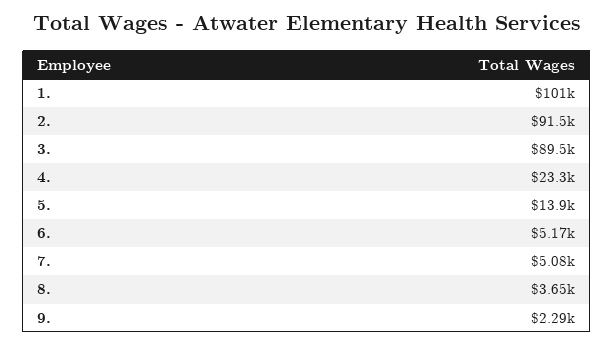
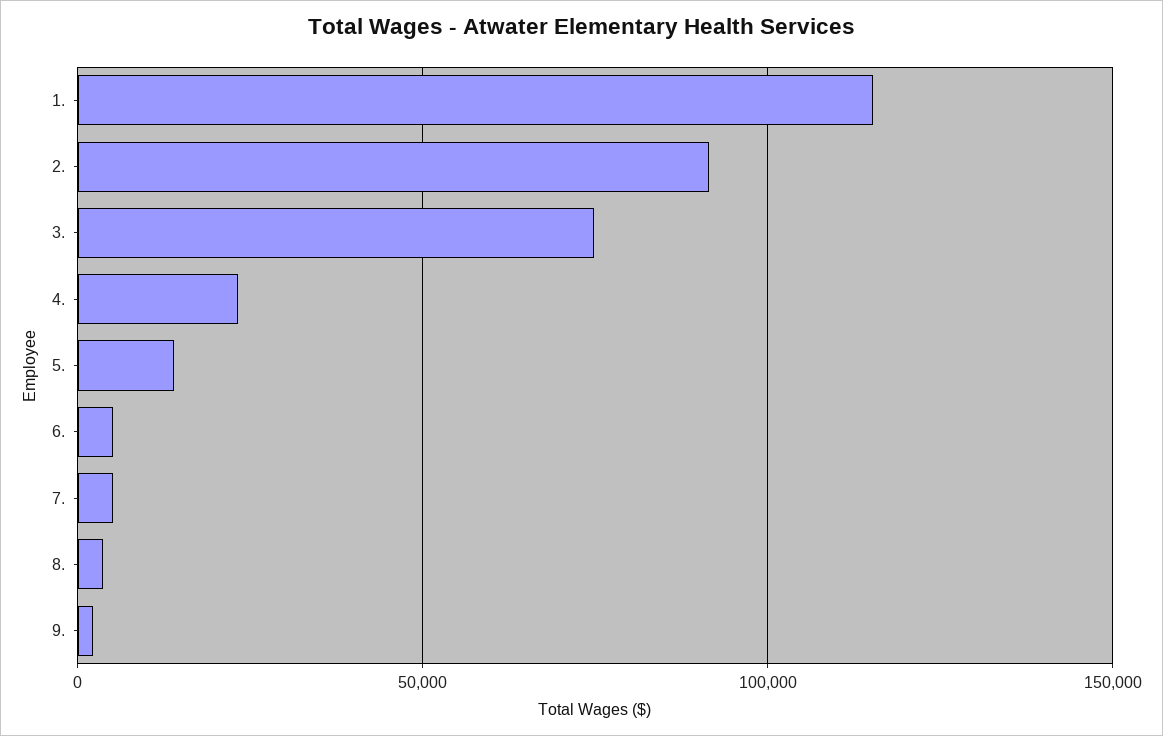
  {
-   "1.": 101000,
+   "1.": 115000,
    "2.": 91500,
-   "3.": 89500,
+   "3.": 75000,
    "4.": 23300,
    "5.": 13900,
    "6.": 5170,
    "7.": 5080,
    "8.": 3650,
    "9.": 2290
  }

